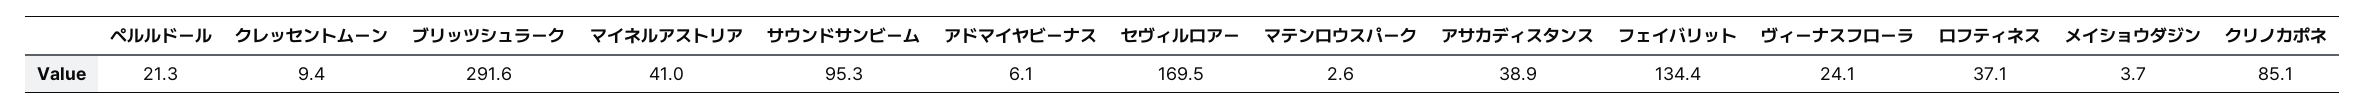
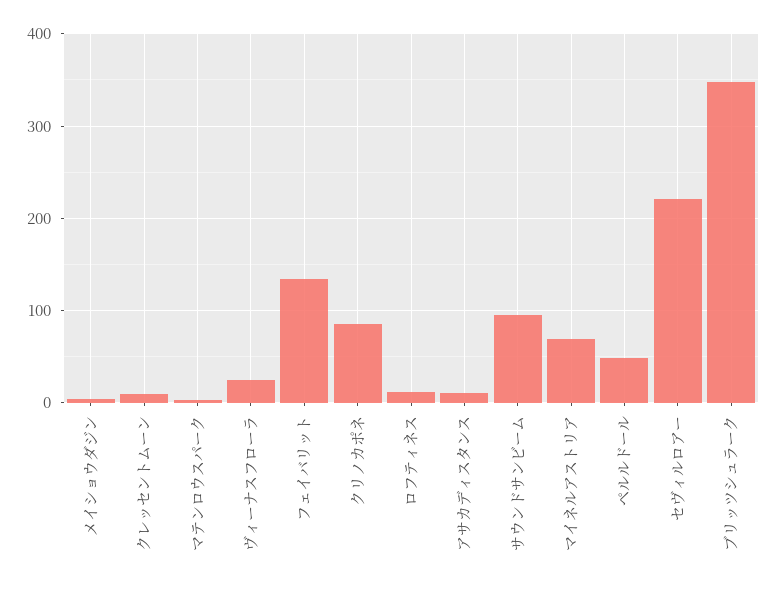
  {
-   "ペルルドール": 21.3,
+   "ペルルドール": 50,
    "クレッセントムーン": 9.4,
-   "ブリッツシュラーク": 291.6,
+   "ブリッツシュラーク": 350,
-   "マイネルアストリア": 41,
+   "マイネルアストリア": 70,
    "サウンドサンビーム": 95.3,
-   "アドマイヤビーナス": 6.1,
-   "セヴィルロアー": 169.5,
+   "セヴィルロアー": 220,
    "マテンロウスパーク": 2.6,
-   "アサカディスタンス": 38.9,
+   "アサカディスタンス": 10,
    "フェイバリット": 134.4,
    "ヴィーナスフローラ": 24.1,
-   "ロフティネス": 37.1,
+   "ロフティネス": 10,
    "メイショウダジン": 3.7,
    "クリノカポネ": 85.1
  }

